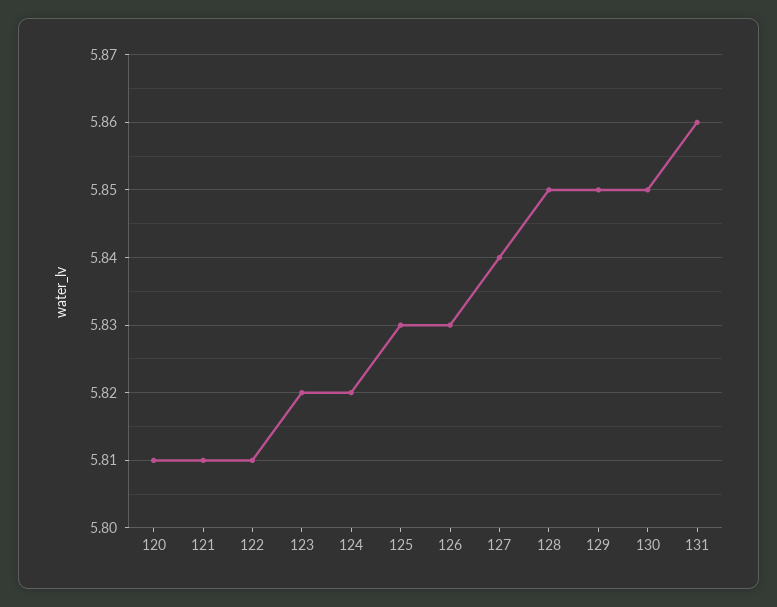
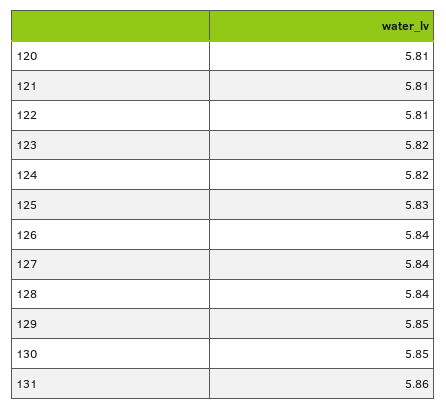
  {
    "120": 5.81,
    "121": 5.81,
    "122": 5.81,
    "123": 5.82,
    "124": 5.82,
    "125": 5.83,
-   "126": 5.83,
+   "126": 5.84,
    "127": 5.84,
-   "128": 5.85,
+   "128": 5.84,
    "129": 5.85,
    "130": 5.85,
    "131": 5.86
  }

